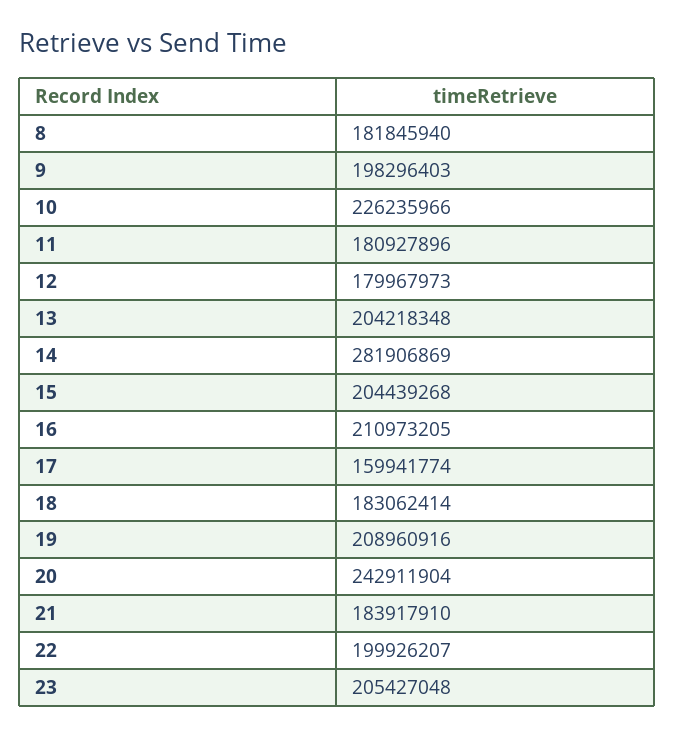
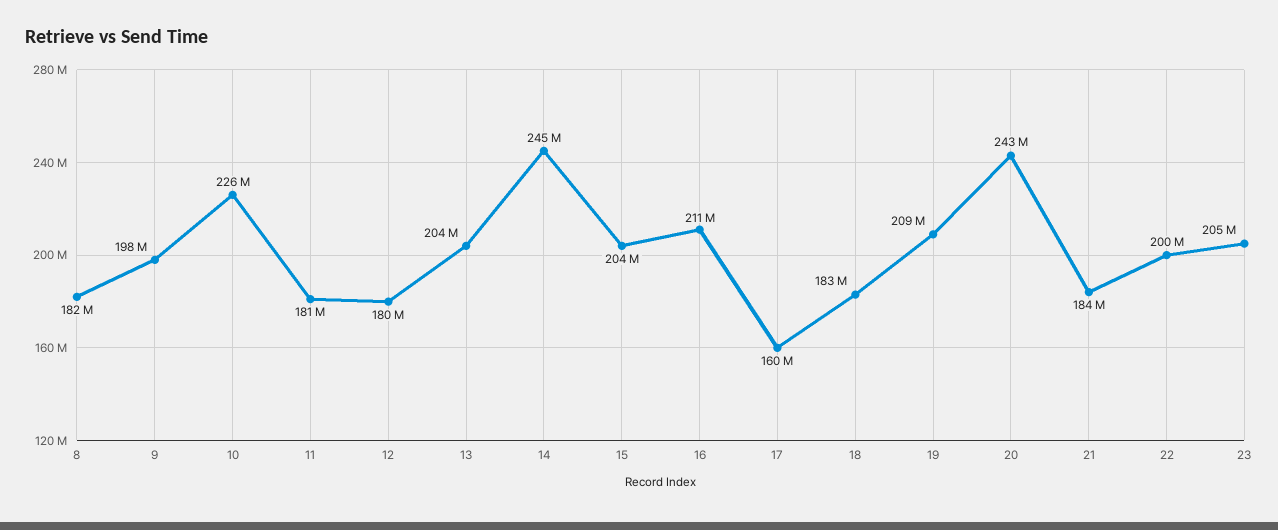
  {
    "8": 181845940,
    "9": 198296403,
    "10": 226235966,
    "11": 180927896,
    "12": 179967973,
    "13": 204218348,
-   "14": 281906869,
+   "14": 245000000,
    "15": 204439268,
    "16": 210973205,
    "17": 159941774,
    "18": 183062414,
    "19": 208960916,
    "20": 242911904,
    "21": 183917910,
    "22": 199926207,
    "23": 205427048
  }

